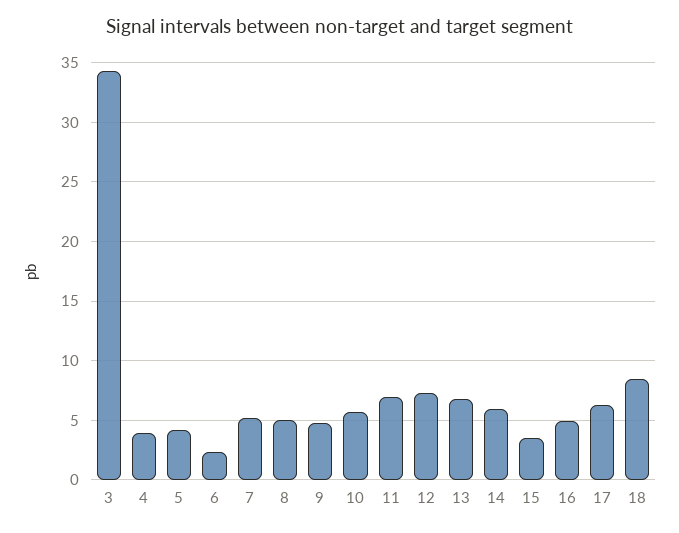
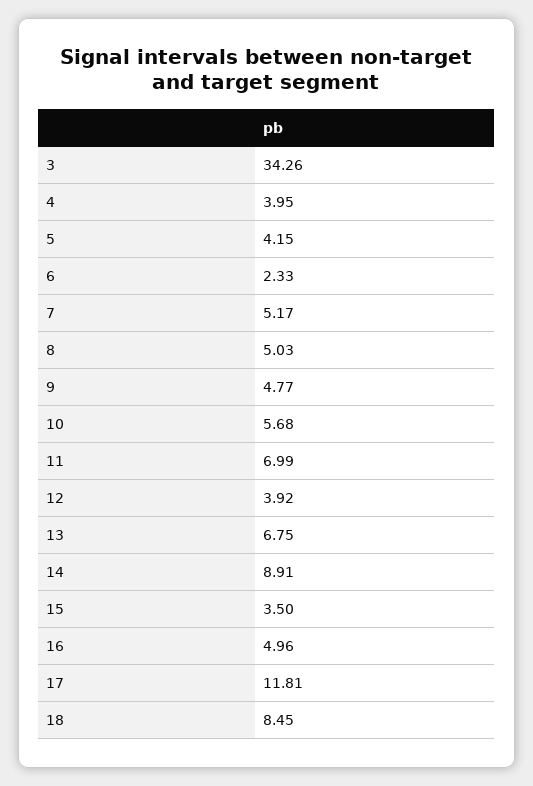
  {
    "3": 34.26,
    "4": 3.95,
    "5": 4.15,
    "6": 2.33,
    "7": 5.17,
    "8": 5.03,
    "9": 4.77,
    "10": 5.68,
    "11": 6.99,
-   "12": 7,
+   "12": 3.92,
    "13": 6.75,
-   "14": 6,
+   "14": 8.91,
    "15": 3.5,
    "16": 4.96,
-   "17": 6,
+   "17": 11.81,
    "18": 8.45
  }

